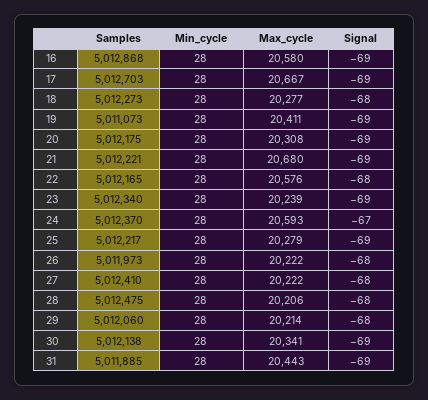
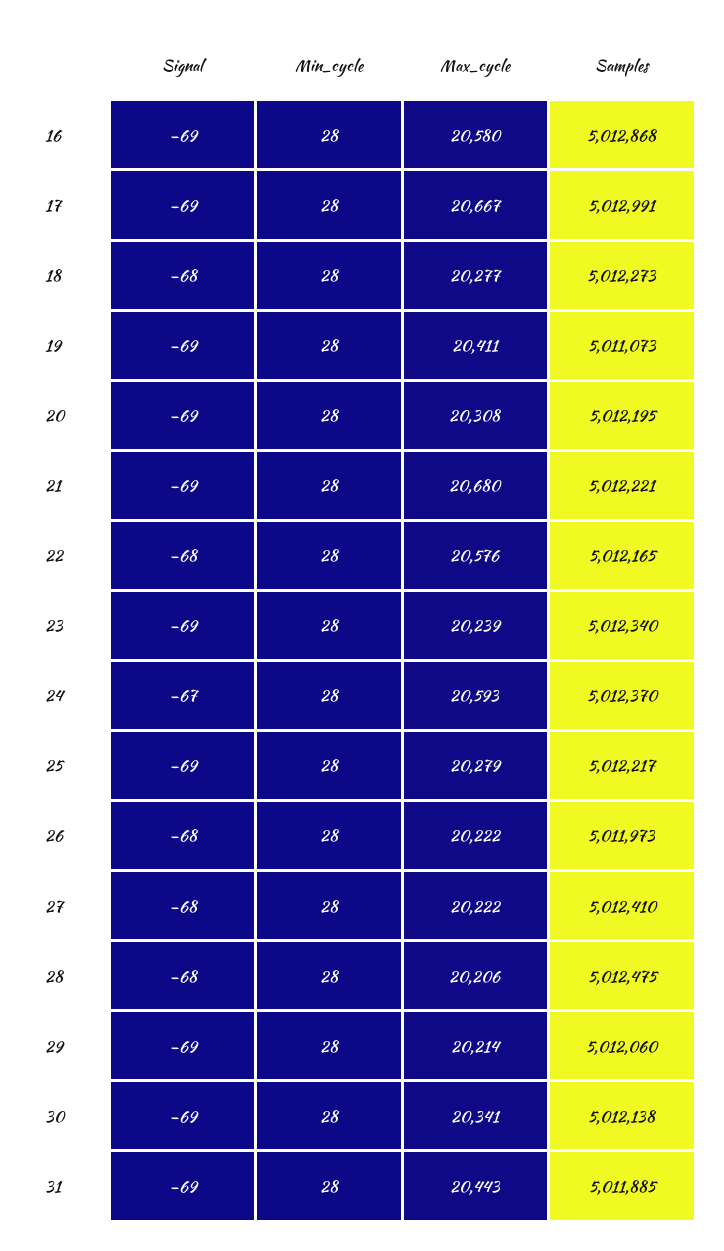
  {
    "Samples": {
      "16": 5012868,
-     "17": 5012703,
+     "17": 5012991,
      "18": 5012273,
      "19": 5011073,
-     "20": 5012175,
+     "20": 5012195,
      "21": 5012221,
      "22": 5012165,
      "23": 5012340,
      "24": 5012370,
      "25": 5012217,
      "26": 5011973,
      "27": 5012410,
      "28": 5012475,
      "29": 5012060,
      "30": 5012138,
      "31": 5011885
    },
    "Min_cycle": {
      "16": 28,
      "17": 28,
      "18": 28,
      "19": 28,
      "20": 28,
      "21": 28,
      "22": 28,
      "23": 28,
      "24": 28,
      "25": 28,
      "26": 28,
      "27": 28,
      "28": 28,
      "29": 28,
      "30": 28,
      "31": 28
    },
    "Max_cycle": {
      "16": 20580,
      "17": 20667,
      "18": 20277,
      "19": 20411,
      "20": 20308,
      "21": 20680,
      "22": 20576,
      "23": 20239,
      "24": 20593,
      "25": 20279,
      "26": 20222,
      "27": 20222,
      "28": 20206,
      "29": 20214,
      "30": 20341,
      "31": 20443
    },
    "Signal": {
      "16": -69,
      "17": -69,
      "18": -68,
      "19": -69,
      "20": -69,
      "21": -69,
      "22": -68,
      "23": -69,
      "24": -67,
      "25": -69,
      "26": -68,
      "27": -68,
      "28": -68,
-     "29": -68,
+     "29": -69,
      "30": -69,
      "31": -69
    }
  }

